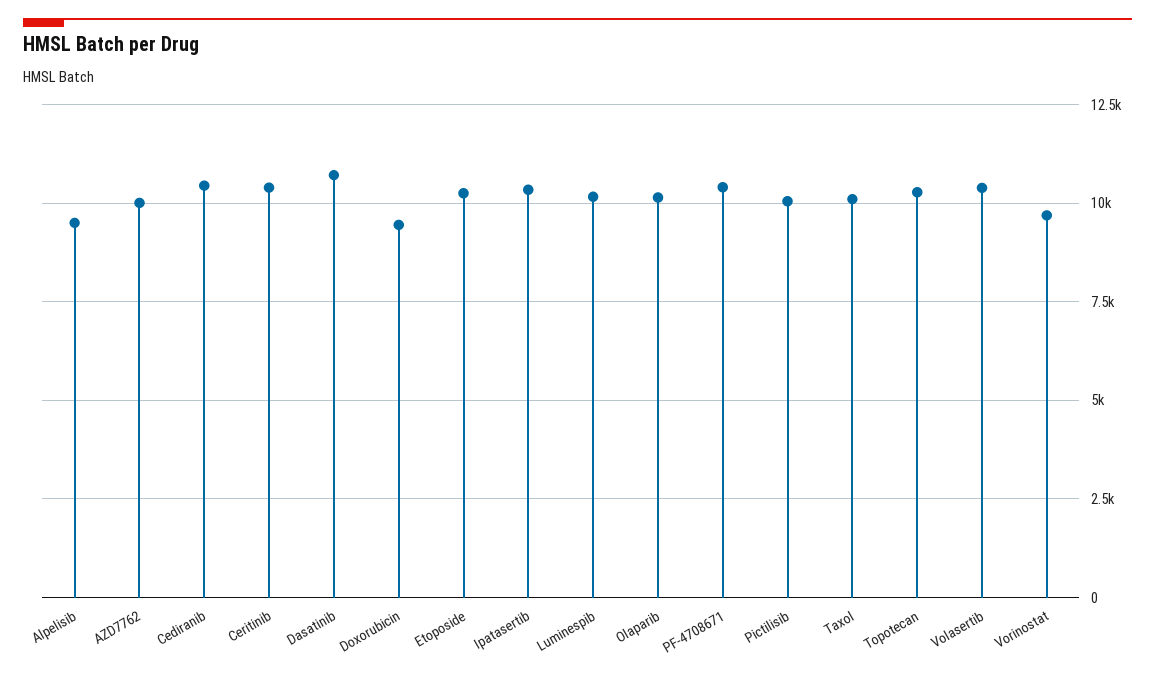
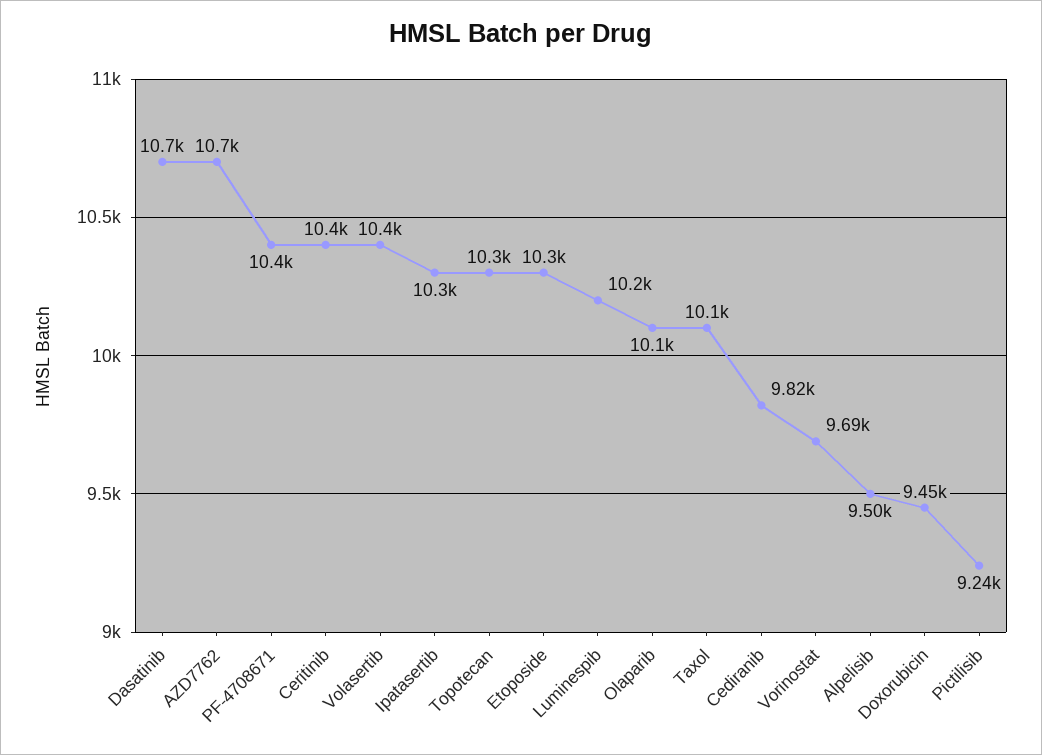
  {
    "Alpelisib": 9500,
-   "AZD7762": 10000,
+   "AZD7762": 10700,
-   "Cediranib": 10500,
+   "Cediranib": 9820,
    "Ceritinib": 10400,
    "Dasatinib": 10700,
    "Doxorubicin": 9450,
    "Etoposide": 10300,
    "Ipatasertib": 10300,
    "Luminespib": 10200,
    "Olaparib": 10100,
    "PF-4708671": 10400,
-   "Pictilisib": 10000,
+   "Pictilisib": 9240,
    "Taxol": 10100,
    "Topotecan": 10300,
    "Volasertib": 10400,
    "Vorinostat": 9690
  }

